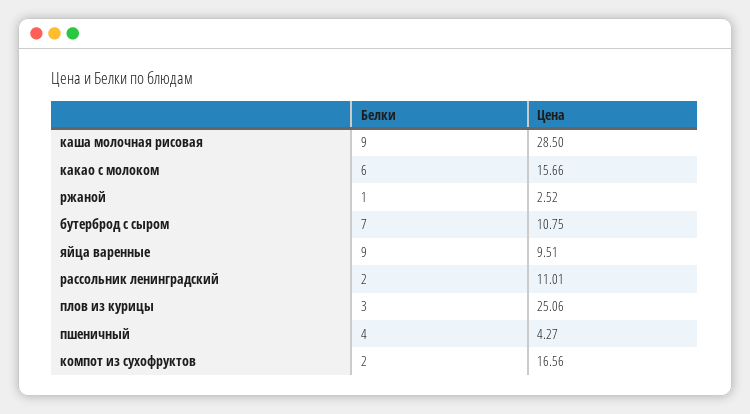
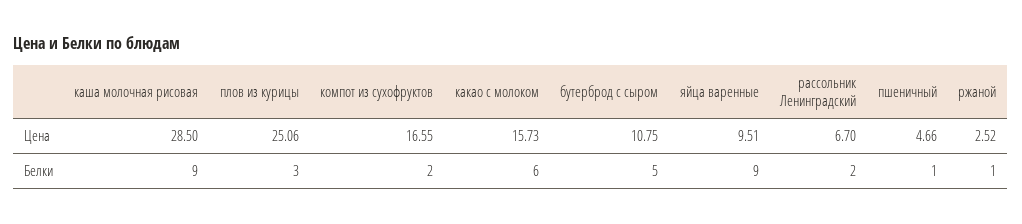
  {
    "Белки": {
      "каша молочная рисовая": 9,
      "какао с молоком": 6,
      "ржаной": 1,
-     "бутерброд с сыром": 7,
+     "бутерброд с сыром": 5,
      "яйца варенные": 9,
      "рассольник ленинградский": 2,
      "плов из курицы": 3,
-     "пшеничный": 4,
+     "пшеничный": 1,
      "компот из сухофруктов": 2
    },
    "Цена": {
      "каша молочная рисовая": 28.5,
-     "какао с молоком": 15.66,
+     "какао с молоком": 15.73,
      "ржаной": 2.52,
      "бутерброд с сыром": 10.75,
      "яйца варенные": 9.51,
-     "рассольник ленинградский": 11.01,
+     "рассольник ленинградский": 6.7,
      "плов из курицы": 25.06,
-     "пшеничный": 4.27,
+     "пшеничный": 4.66,
-     "компот из сухофруктов": 16.56
+     "компот из сухофруктов": 16.55
    }
  }

